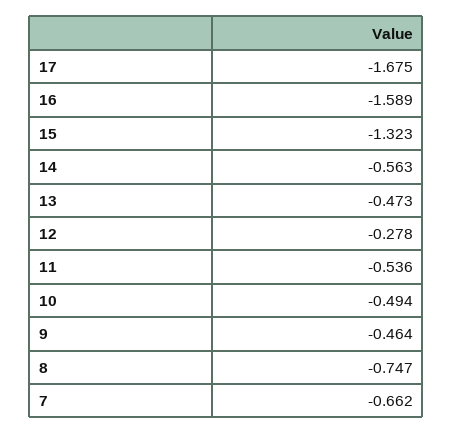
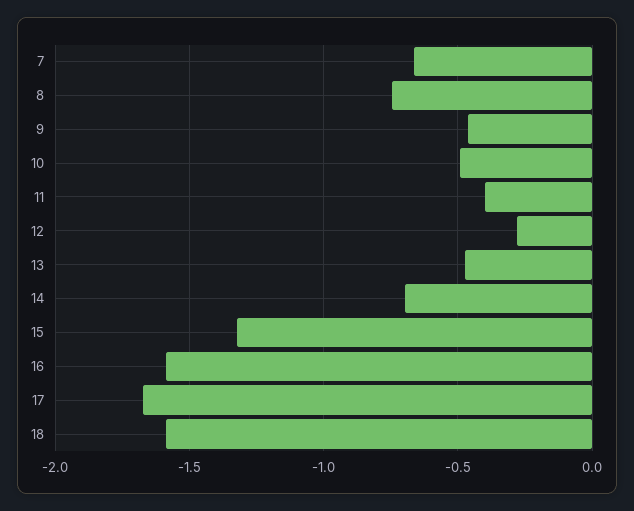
  {
    "17": -1.675,
    "16": -1.589,
    "15": -1.323,
-   "14": -0.563,
+   "14": -0.7,
    "13": -0.473,
    "12": -0.278,
-   "11": -0.536,
+   "11": -0.4,
    "10": -0.494,
    "9": -0.464,
    "8": -0.747,
-   "7": -0.662
+   "7": -0.662,
+   "18": -1.6
  }

